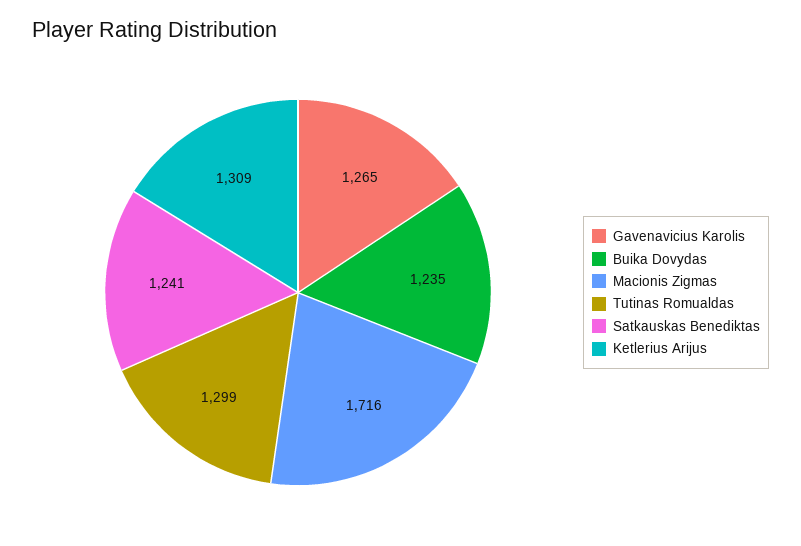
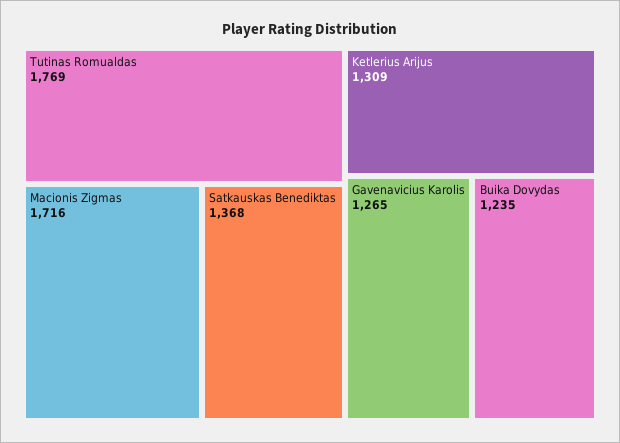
  {
    "Gavenavicius Karolis": 1265,
    "Buika Dovydas": 1235,
    "Macionis Zigmas": 1716,
-   "Tutinas Romualdas": 1299,
+   "Tutinas Romualdas": 1769,
-   "Satkauskas Benediktas": 1241,
+   "Satkauskas Benediktas": 1368,
    "Ketlerius Arijus": 1309
  }

